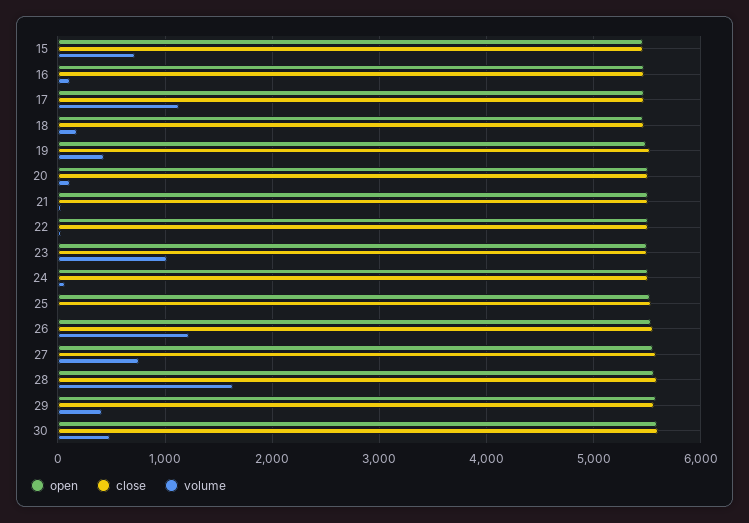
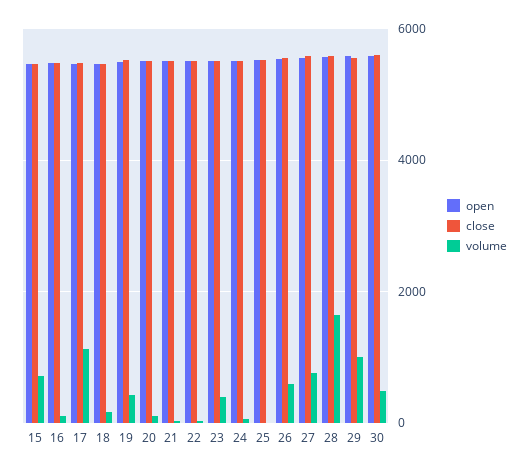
  {
    "open": {
      "15": 5500,
      "16": 5500,
      "17": 5500,
      "18": 5500,
      "19": 5500,
      "20": 5500,
      "21": 5500,
      "22": 5500,
      "23": 5500,
      "24": 5500,
      "25": 5500,
      "26": 5500,
      "27": 5600,
      "28": 5600,
      "29": 5600,
      "30": 5600
    },
    "close": {
      "15": 5500,
      "16": 5500,
      "17": 5500,
      "18": 5500,
      "19": 5500,
      "20": 5500,
      "21": 5500,
      "22": 5500,
      "23": 5500,
      "24": 5500,
      "25": 5500,
      "26": 5600,
      "27": 5600,
      "28": 5600,
      "29": 5600,
      "30": 5600
    },
    "volume": {
      "15": 700,
      "16": 100,
      "17": 1100,
      "18": 200,
      "19": 400,
      "20": 100,
      "21": 0,
      "22": 0,
-     "23": 1000,
+     "23": 400,
      "24": 100,
      "25": 0,
-     "26": 1200,
+     "26": 600,
      "27": 800,
      "28": 1600,
-     "29": 400,
+     "29": 1000,
      "30": 500
    }
  }

